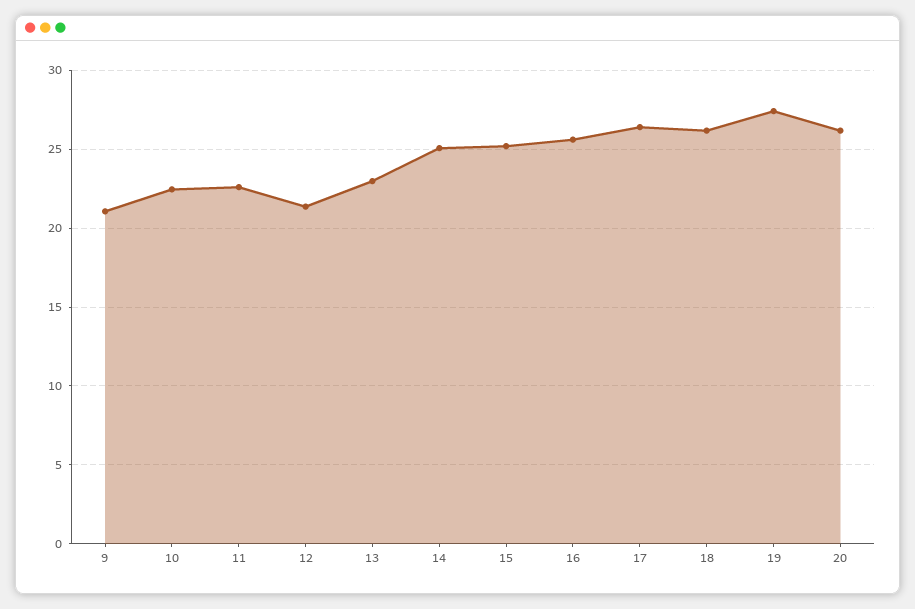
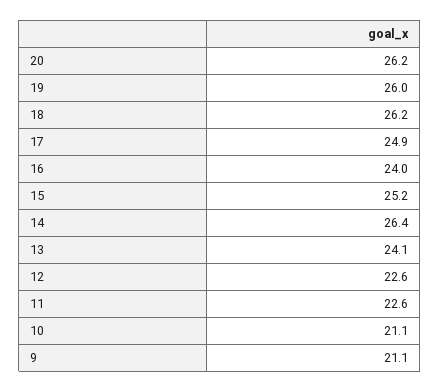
  {
    "9": 21.1,
-   "10": 22.5,
+   "10": 21.1,
    "11": 22.6,
-   "12": 21.5,
+   "12": 22.6,
-   "13": 23,
+   "13": 24.1,
-   "14": 25,
+   "14": 26.4,
    "15": 25.2,
-   "16": 25.5,
+   "16": 24,
-   "17": 26.5,
+   "17": 24.9,
    "18": 26.2,
-   "19": 27.5,
+   "19": 26,
    "20": 26.2
  }

